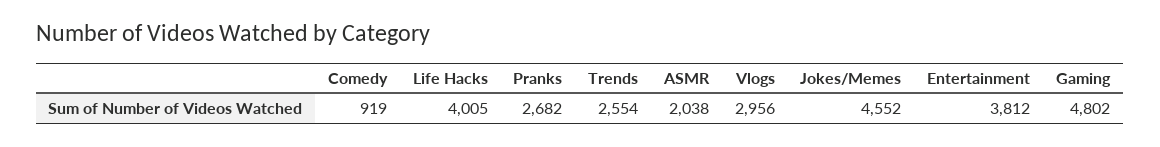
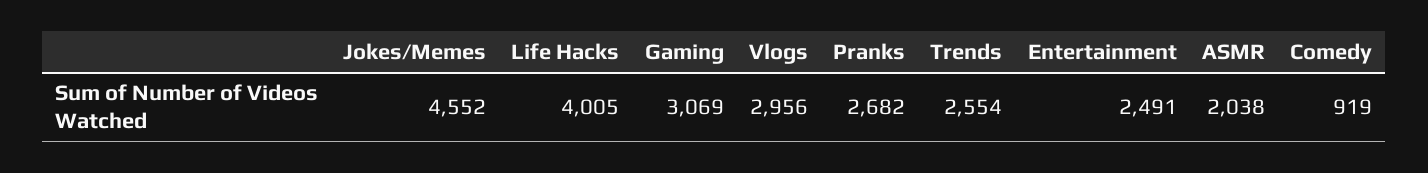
  {
    "Comedy": 919,
    "Life Hacks": 4005,
    "Pranks": 2682,
    "Trends": 2554,
    "ASMR": 2038,
    "Vlogs": 2956,
    "Jokes/Memes": 4552,
-   "Entertainment": 3812,
+   "Entertainment": 2491,
-   "Gaming": 4802
+   "Gaming": 3069
  }

